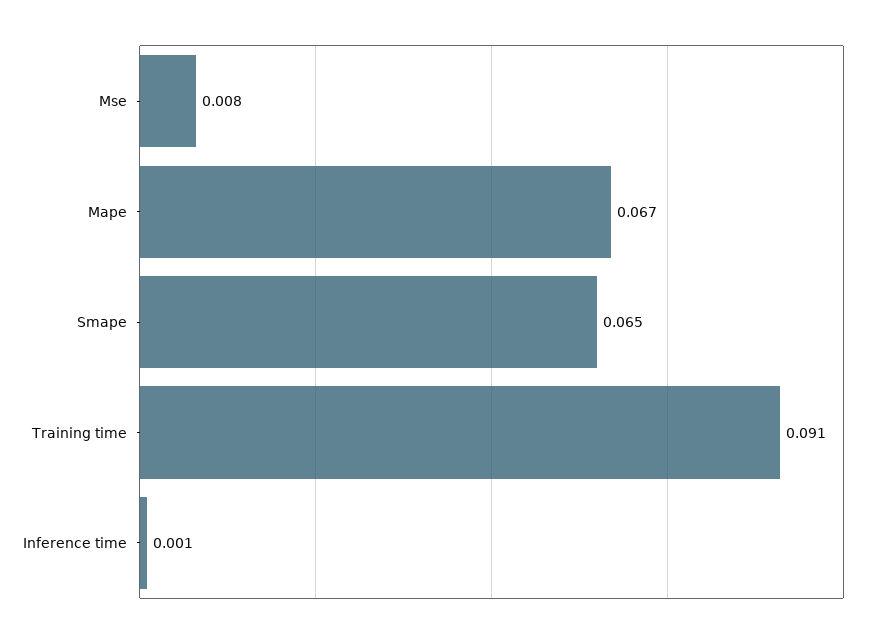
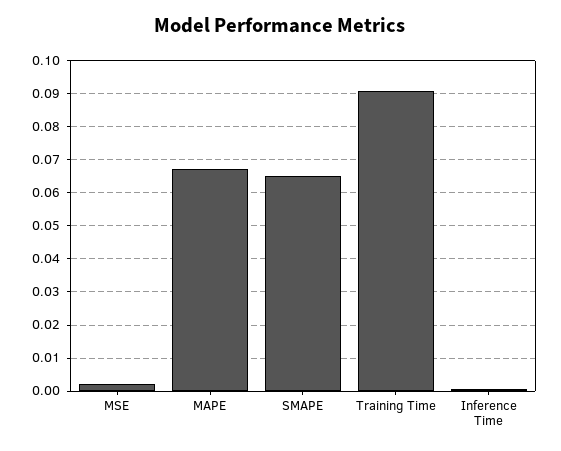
  {
-   "Mse": 0.008,
+   "Mse": 0.002,
    "Mape": 0.067,
    "Smape": 0.065,
    "Training time": 0.091,
    "Inference time": 0.001
  }

